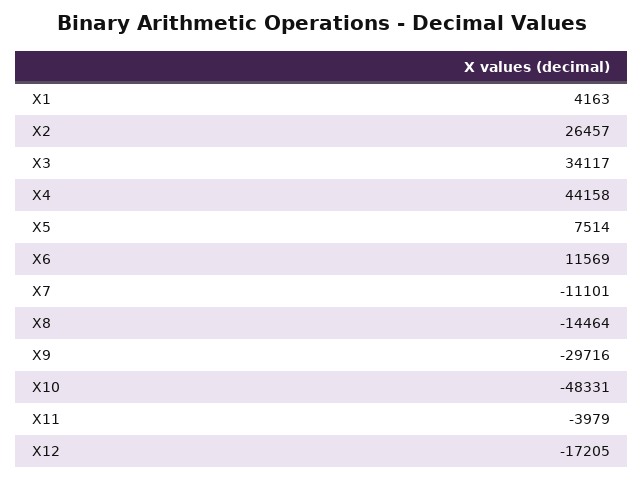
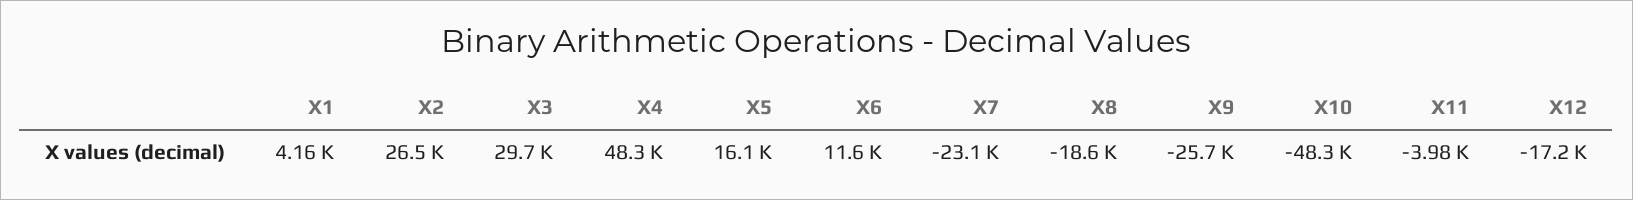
  {
    "X1": 4163,
    "X2": 26457,
-   "X3": 34117,
+   "X3": 29700,
-   "X4": 44158,
+   "X4": 48300,
-   "X5": 7514,
+   "X5": 16100,
    "X6": 11569,
-   "X7": -11101,
+   "X7": -23100,
-   "X8": -14464,
+   "X8": -18600,
-   "X9": -29716,
+   "X9": -25700,
    "X10": -48331,
    "X11": -3979,
    "X12": -17205
  }

